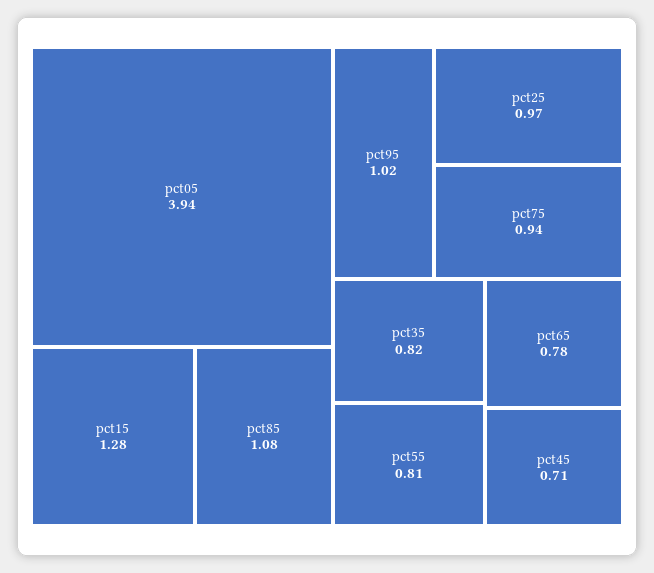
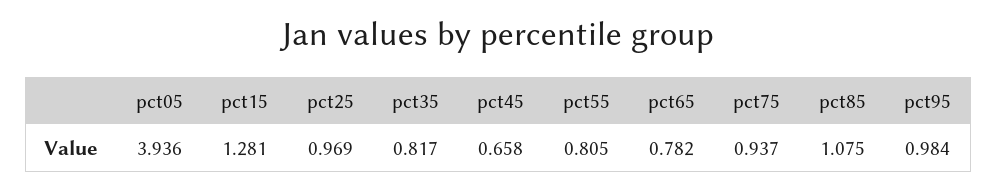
  {
    "pct05": 3.936,
    "pct15": 1.281,
    "pct85": 1.075,
-   "pct95": 1.02,
+   "pct95": 0.984,
    "pct25": 0.969,
    "pct75": 0.937,
    "pct35": 0.817,
    "pct55": 0.805,
    "pct65": 0.782,
-   "pct45": 0.71
+   "pct45": 0.658
  }

